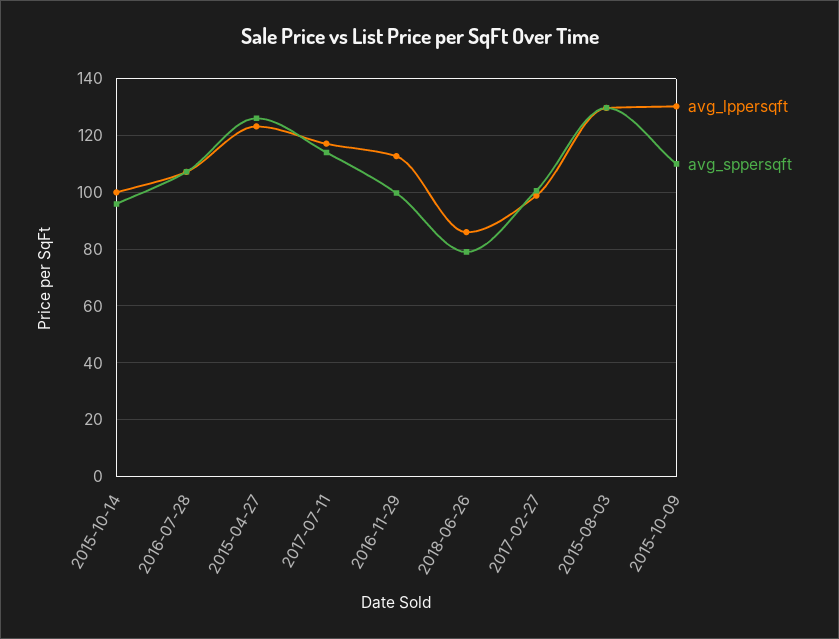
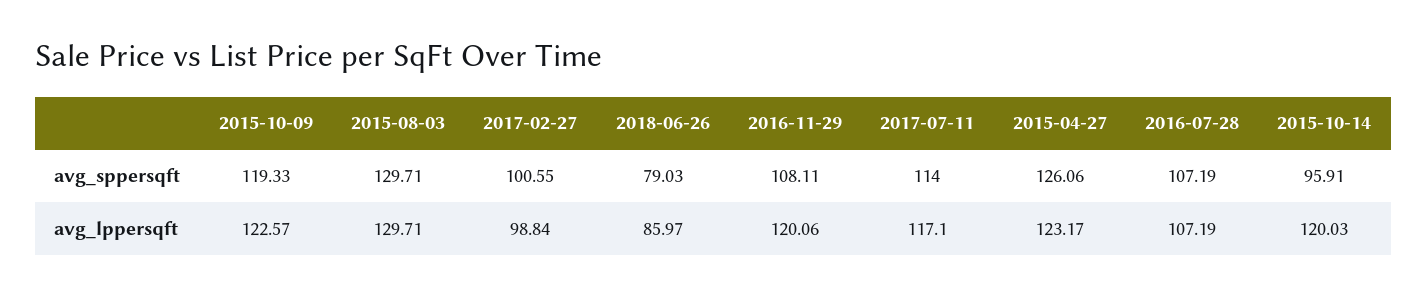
  {
    "avg_lppersqft": {
-     "2015-10-14": 100,
+     "2015-10-14": 120.03,
      "2016-07-28": 107.19,
      "2015-04-27": 123.17,
      "2017-07-11": 117.1,
-     "2016-11-29": 112.5,
+     "2016-11-29": 120.06,
      "2018-06-26": 85.97,
      "2017-02-27": 98.84,
      "2015-08-03": 129.71,
-     "2015-10-09": 130
+     "2015-10-09": 122.57
    },
    "avg_sppersqft": {
      "2015-10-14": 95.91,
      "2016-07-28": 107.19,
      "2015-04-27": 126.06,
      "2017-07-11": 114,
-     "2016-11-29": 100,
+     "2016-11-29": 108.11,
      "2018-06-26": 79.03,
      "2017-02-27": 100.55,
      "2015-08-03": 129.71,
-     "2015-10-09": 110
+     "2015-10-09": 119.33
    }
  }

